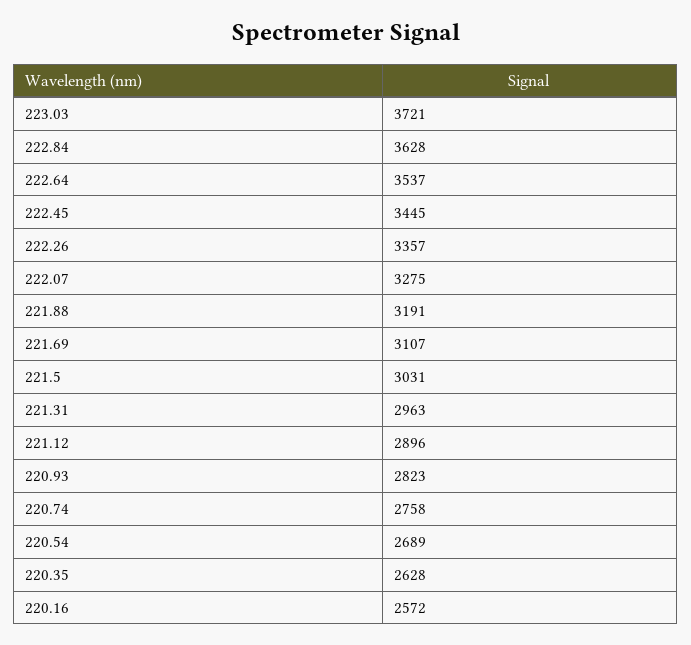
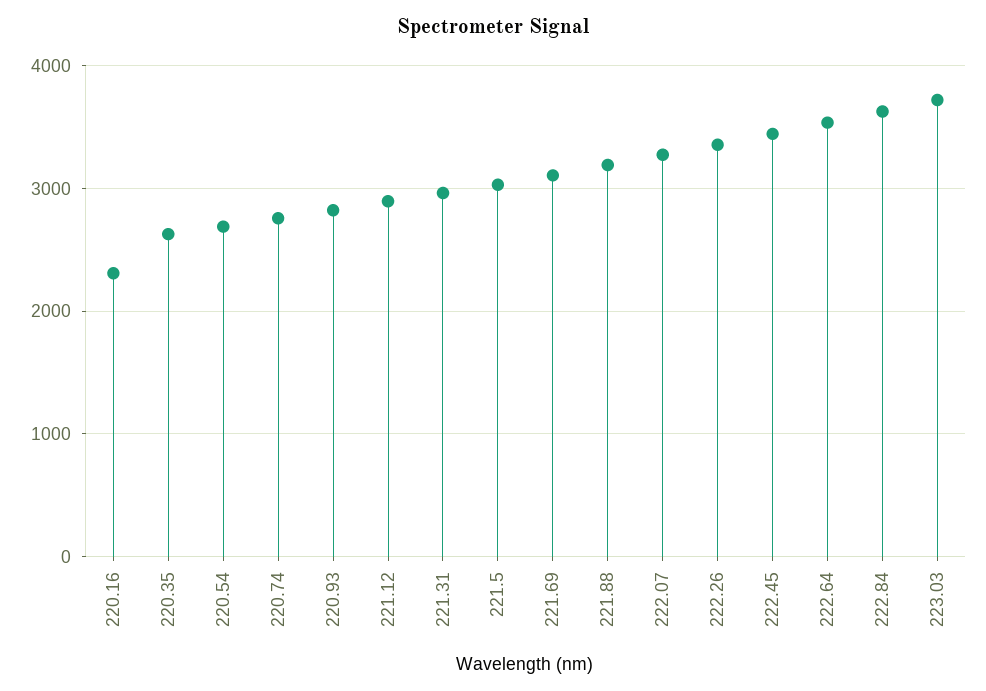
  {
    "223.03": 3721,
    "222.84": 3628,
    "222.64": 3537,
    "222.45": 3445,
    "222.26": 3357,
    "222.07": 3275,
    "221.88": 3191,
    "221.69": 3107,
    "221.5": 3031,
    "221.31": 2963,
    "221.12": 2896,
    "220.93": 2823,
    "220.74": 2758,
    "220.54": 2689,
    "220.35": 2628,
-   "220.16": 2572
+   "220.16": 2300
  }

